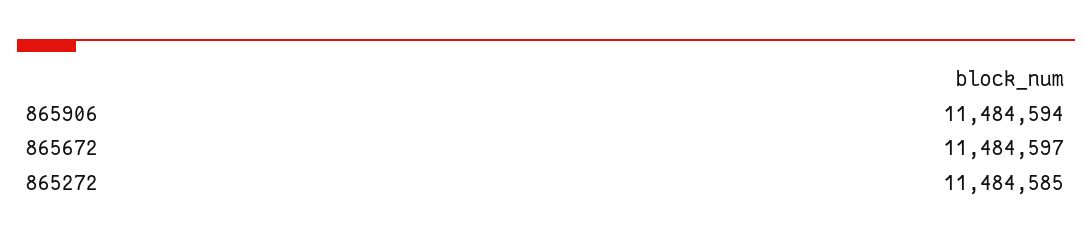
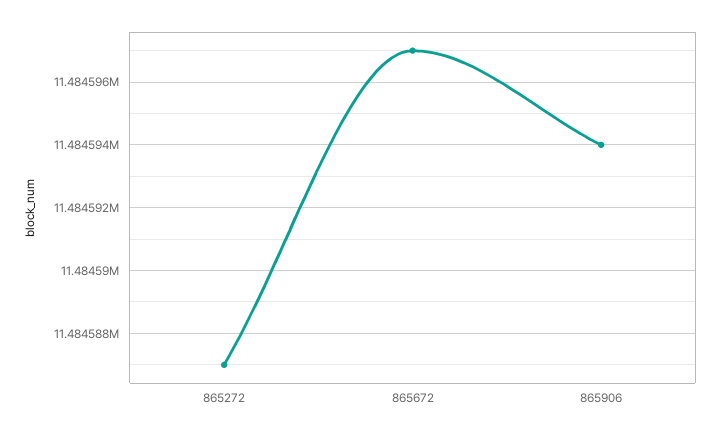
  {
    "865906": 11484594,
    "865672": 11484597,
-   "865272": 11484585
+   "865272": 11484587
  }

